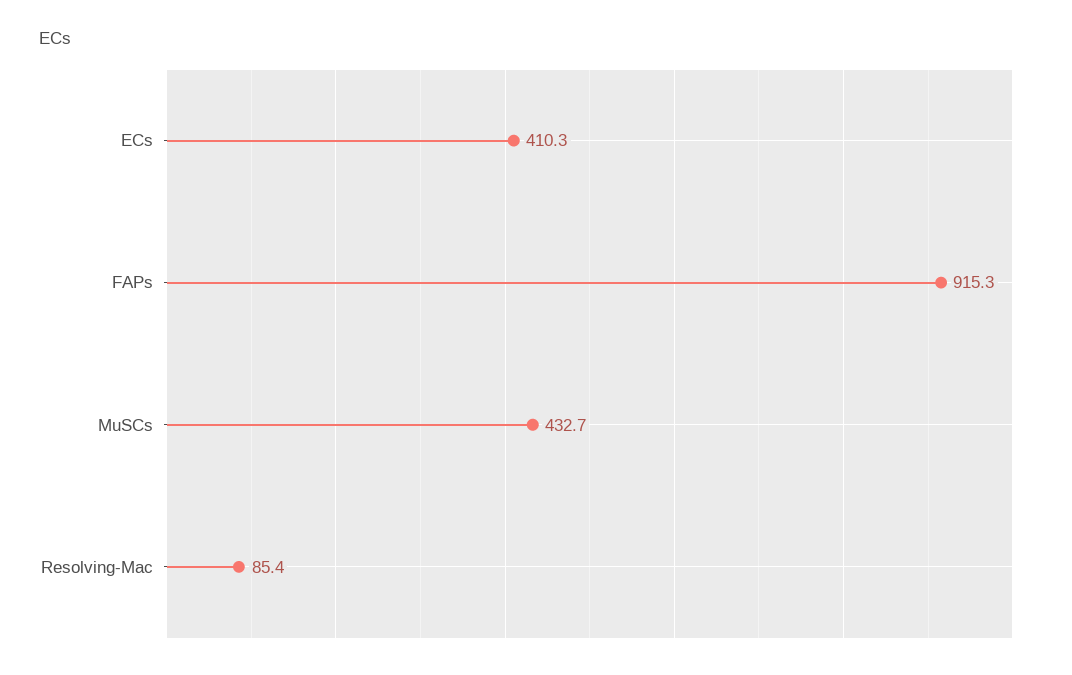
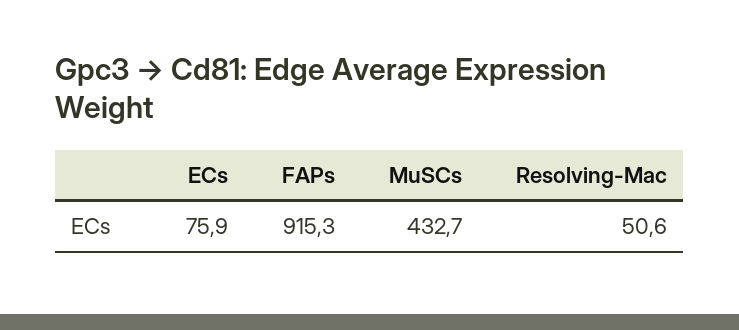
  {
-   "ECs": 410.3,
+   "ECs": 75.9,
    "FAPs": 915.3,
    "MuSCs": 432.7,
-   "Resolving-Mac": 85.4
+   "Resolving-Mac": 50.6
  }

